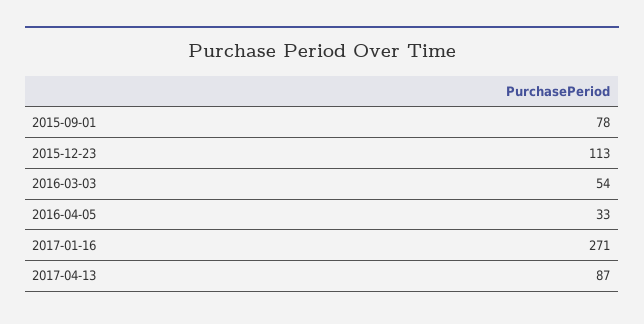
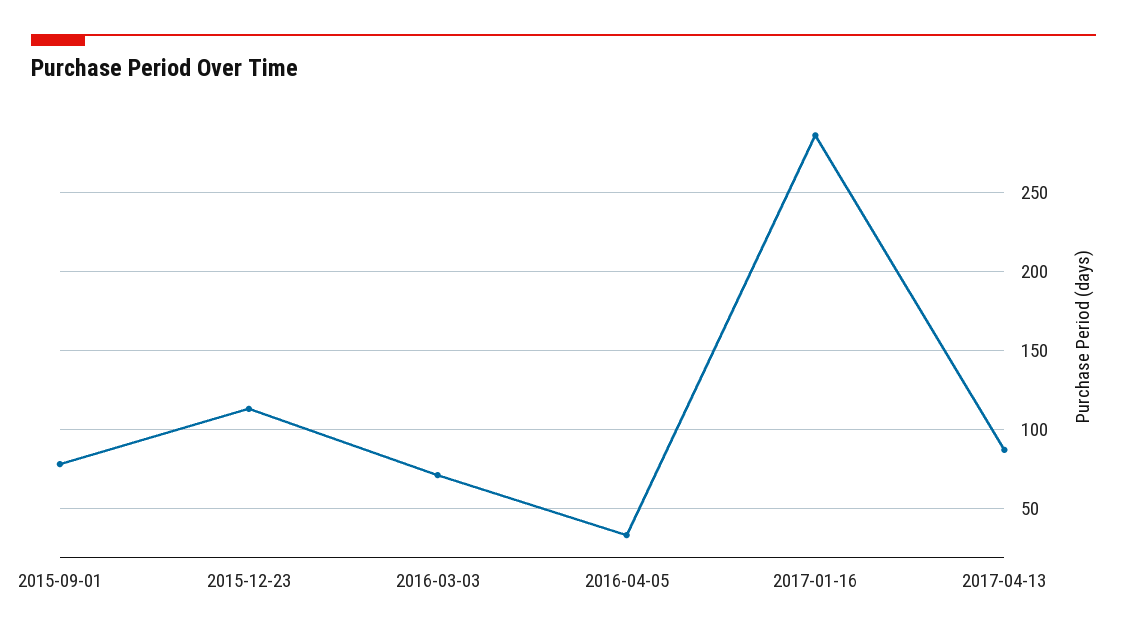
  {
    "2015-09-01": 78,
    "2015-12-23": 113,
-   "2016-03-03": 54,
+   "2016-03-03": 70,
    "2016-04-05": 33,
-   "2017-01-16": 271,
+   "2017-01-16": 285,
    "2017-04-13": 87
  }

